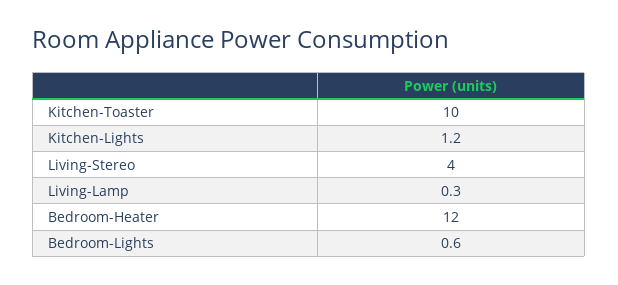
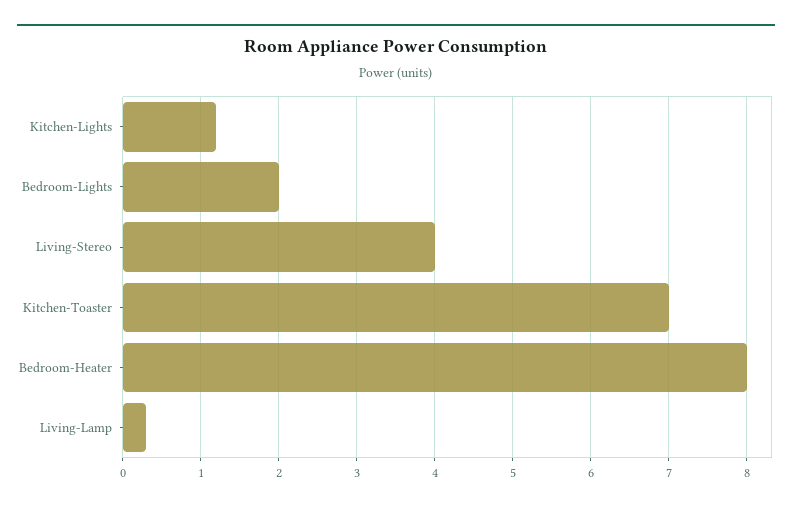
  {
-   "Kitchen-Toaster": 10,
+   "Kitchen-Toaster": 7,
    "Kitchen-Lights": 1.2,
    "Living-Stereo": 4,
    "Living-Lamp": 0.3,
-   "Bedroom-Heater": 12,
+   "Bedroom-Heater": 8,
-   "Bedroom-Lights": 0.6
+   "Bedroom-Lights": 2
  }

